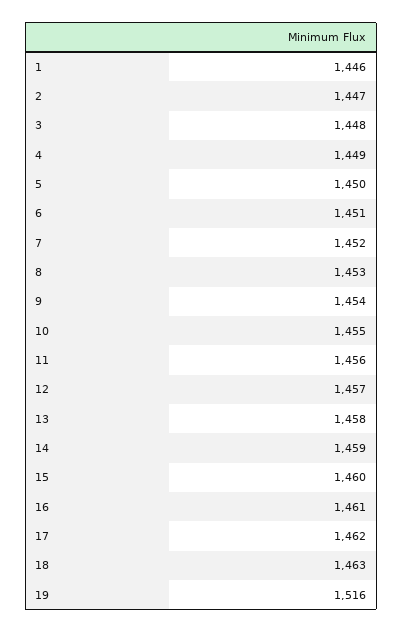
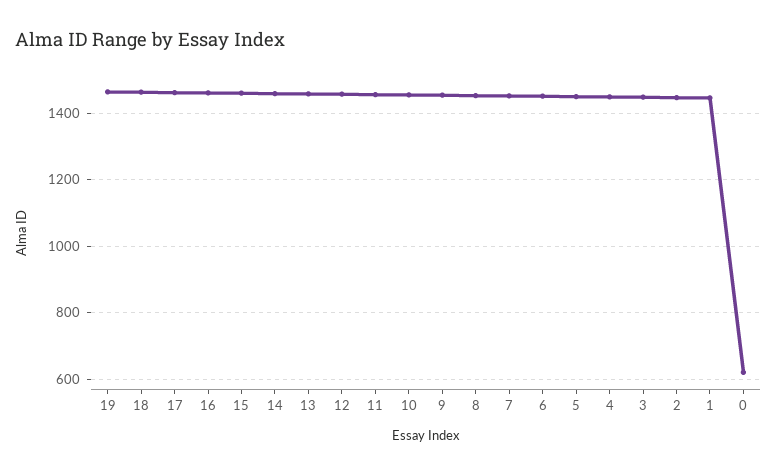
  {
    "1": 1446,
    "2": 1447,
    "3": 1448,
    "4": 1449,
    "5": 1450,
    "6": 1451,
    "7": 1452,
    "8": 1453,
    "9": 1454,
    "10": 1455,
    "11": 1456,
    "12": 1457,
    "13": 1458,
    "14": 1459,
    "15": 1460,
    "16": 1461,
    "17": 1462,
    "18": 1463,
-   "19": 1516
+   "19": 1460,
+   "0": 620
  }

